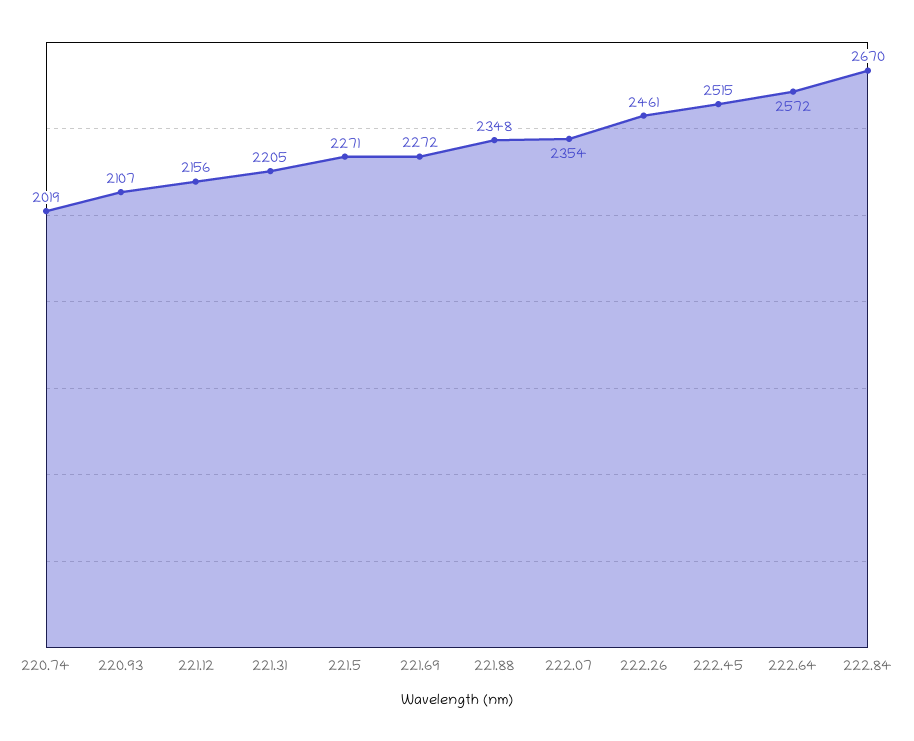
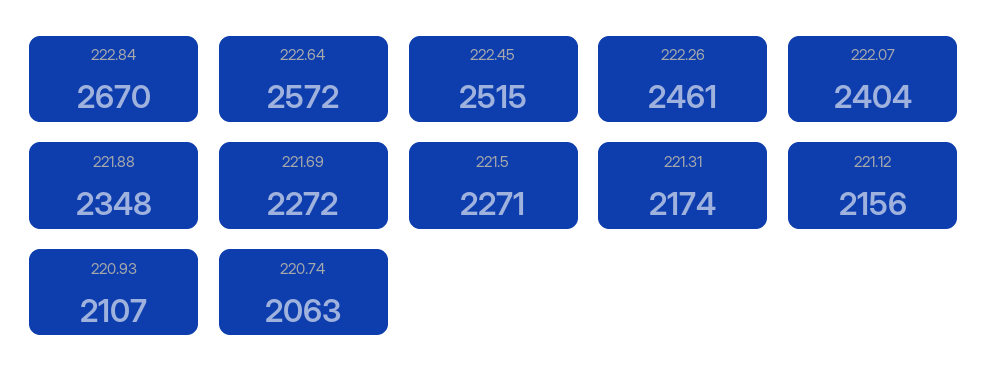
  {
-   "220.74": 2019,
+   "220.74": 2063,
    "220.93": 2107,
    "221.12": 2156,
-   "221.31": 2205,
+   "221.31": 2174,
    "221.5": 2271,
    "221.69": 2272,
    "221.88": 2348,
-   "222.07": 2354,
+   "222.07": 2404,
    "222.26": 2461,
    "222.45": 2515,
    "222.64": 2572,
    "222.84": 2670
  }

